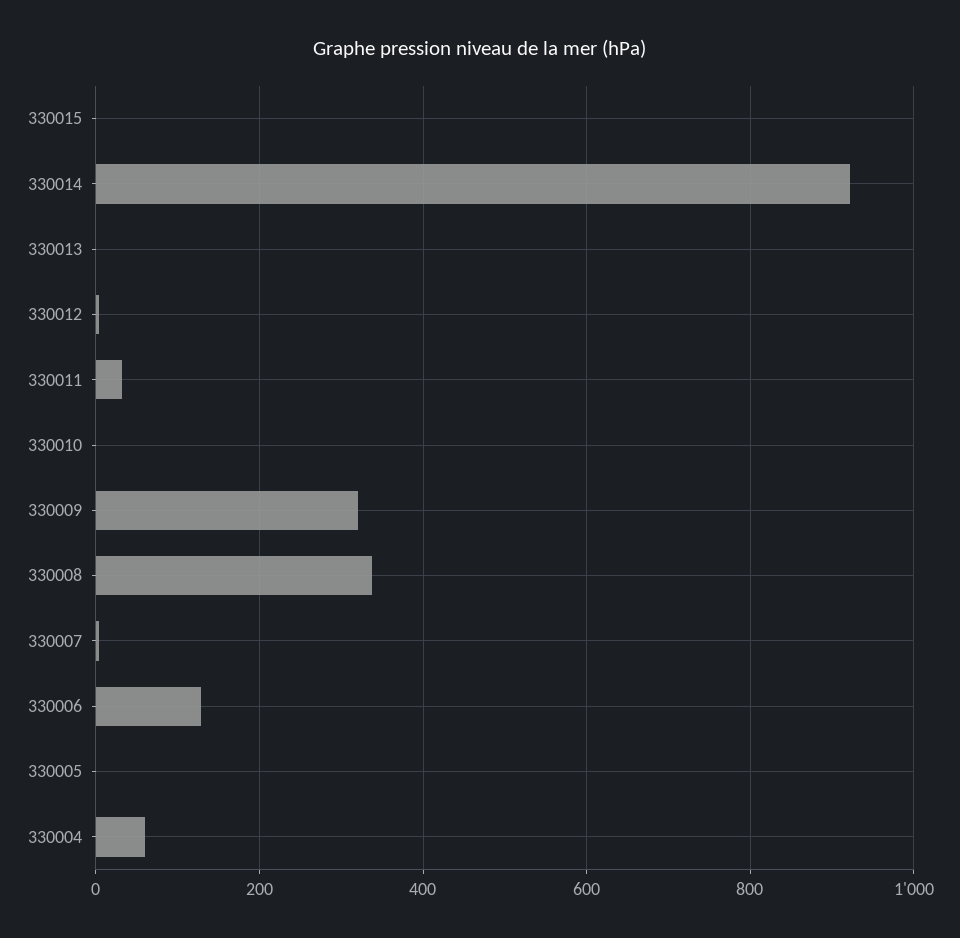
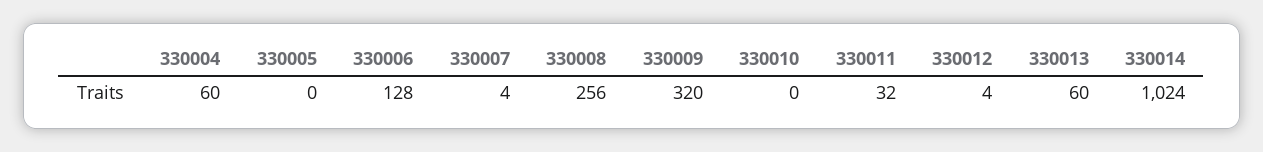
  {
-   "330015": 0,
-   "330014": 920,
+   "330014": 1024,
-   "330013": 0,
+   "330013": 60,
    "330012": 4,
    "330011": 32,
    "330010": 0,
    "330009": 320,
-   "330008": 340,
+   "330008": 256,
    "330007": 4,
    "330006": 128,
    "330005": 0,
    "330004": 60
  }

